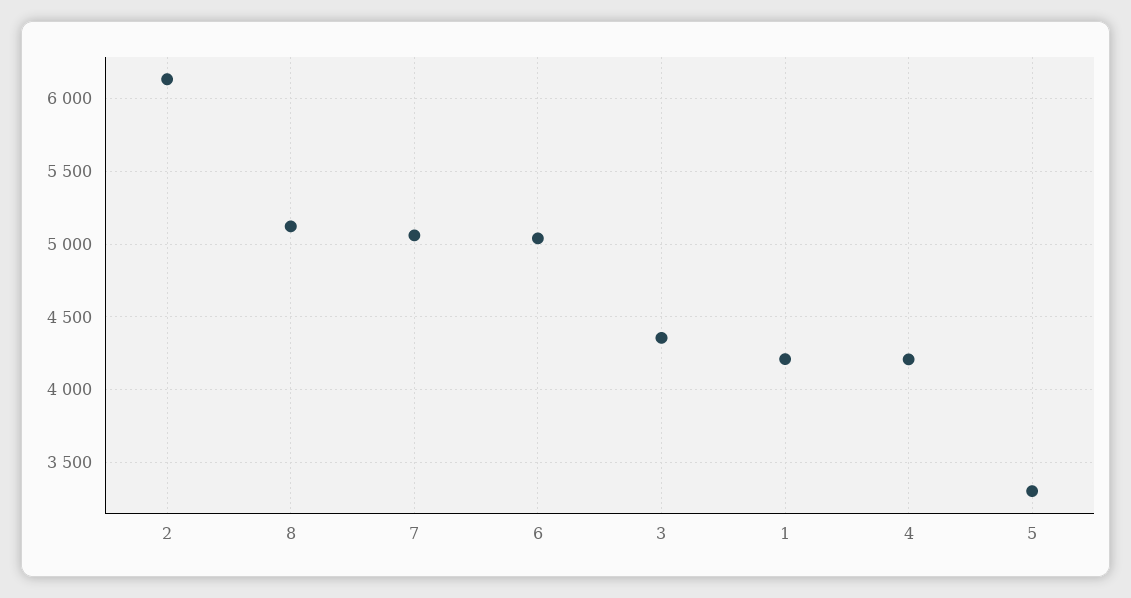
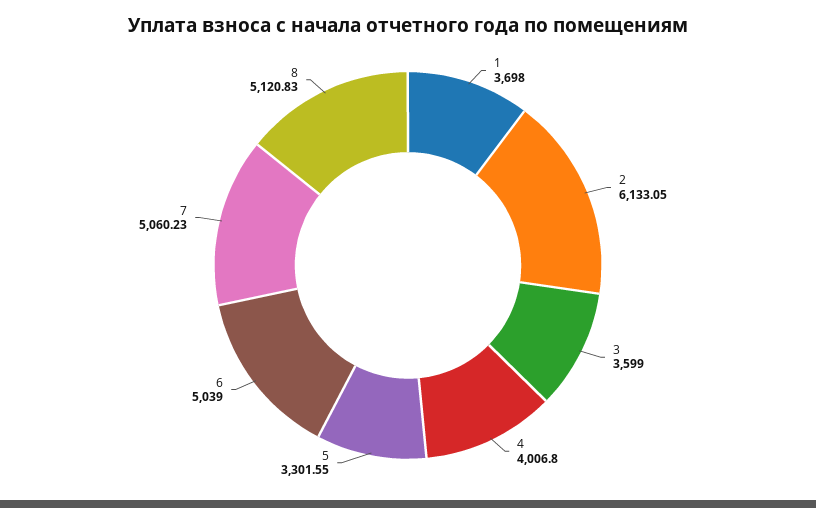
  {
    "2": 6133.05,
    "8": 5120.83,
    "7": 5060.23,
    "6": 5039,
-   "3": 4350,
+   "3": 3599,
-   "1": 4200,
+   "1": 3698,
-   "4": 4200,
+   "4": 4006.8,
    "5": 3301.55
  }

